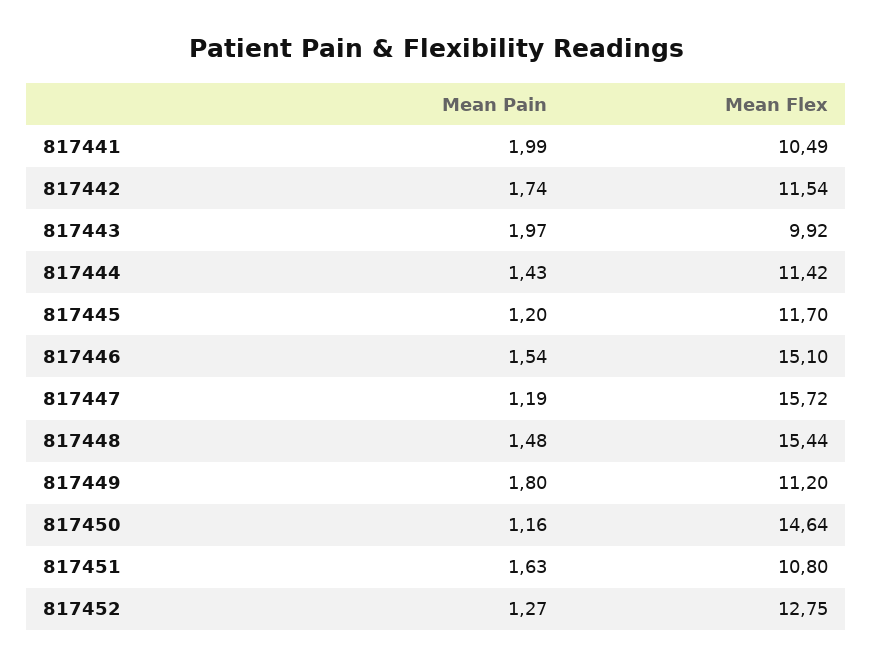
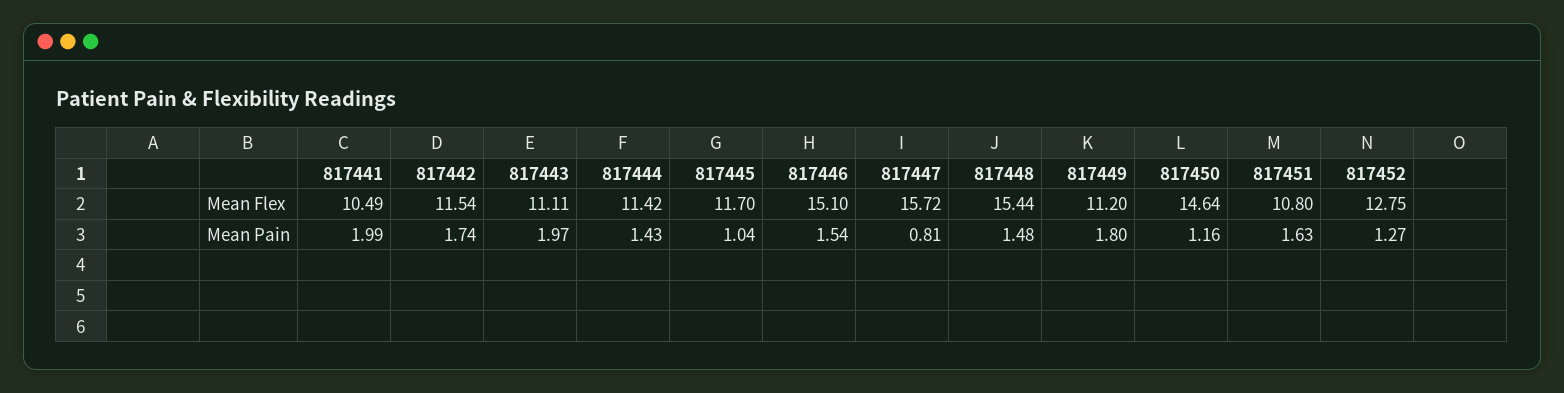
  {
    "Mean Pain": {
      "817441": 1.99,
      "817442": 1.74,
      "817443": 1.97,
      "817444": 1.43,
-     "817445": 1.2,
+     "817445": 1.04,
      "817446": 1.54,
-     "817447": 1.19,
+     "817447": 0.81,
      "817448": 1.48,
      "817449": 1.8,
      "817450": 1.16,
      "817451": 1.63,
      "817452": 1.27
    },
    "Mean Flex": {
      "817441": 10.49,
      "817442": 11.54,
-     "817443": 9.92,
+     "817443": 11.11,
      "817444": 11.42,
      "817445": 11.7,
      "817446": 15.1,
      "817447": 15.72,
      "817448": 15.44,
      "817449": 11.2,
      "817450": 14.64,
      "817451": 10.8,
      "817452": 12.75
    }
  }

